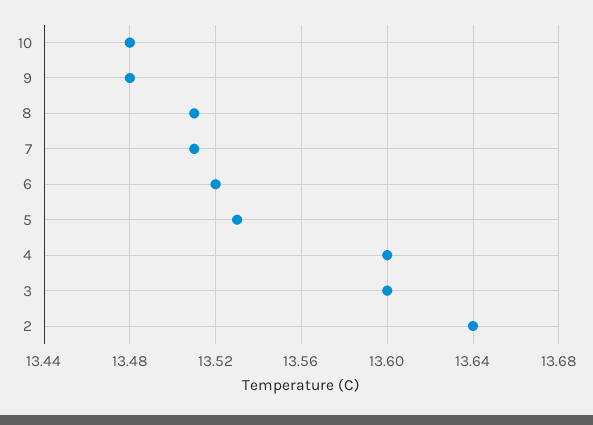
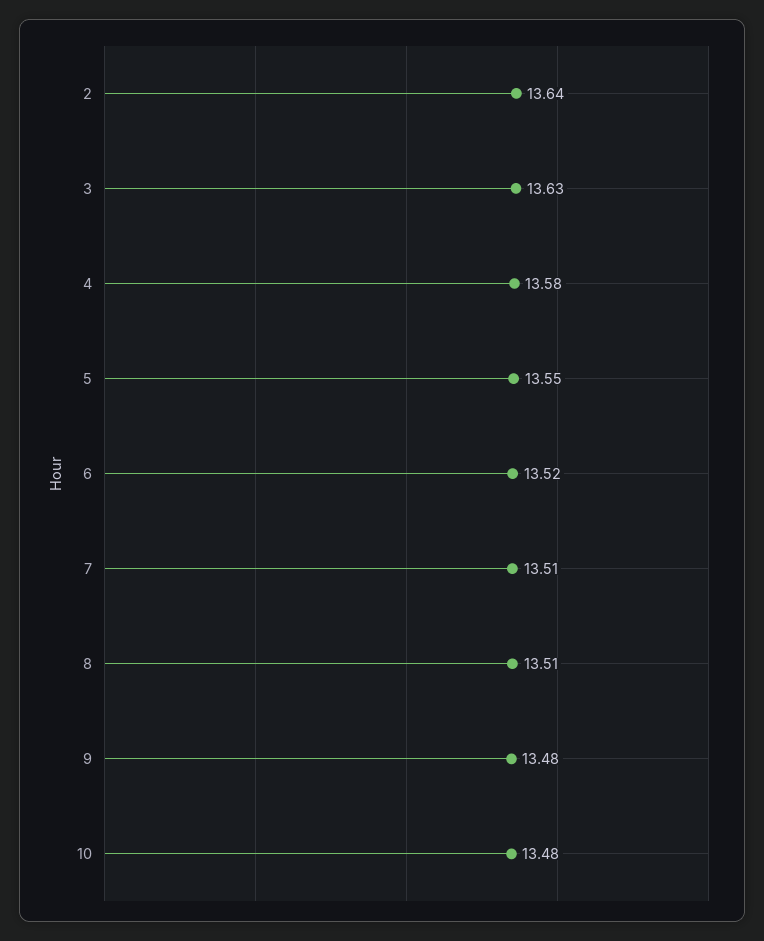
  {
    "10": 13.48,
    "9": 13.48,
    "8": 13.51,
    "7": 13.51,
    "6": 13.52,
-   "5": 13.53,
+   "5": 13.55,
-   "4": 13.6,
+   "4": 13.58,
-   "3": 13.6,
+   "3": 13.63,
    "2": 13.64
  }

